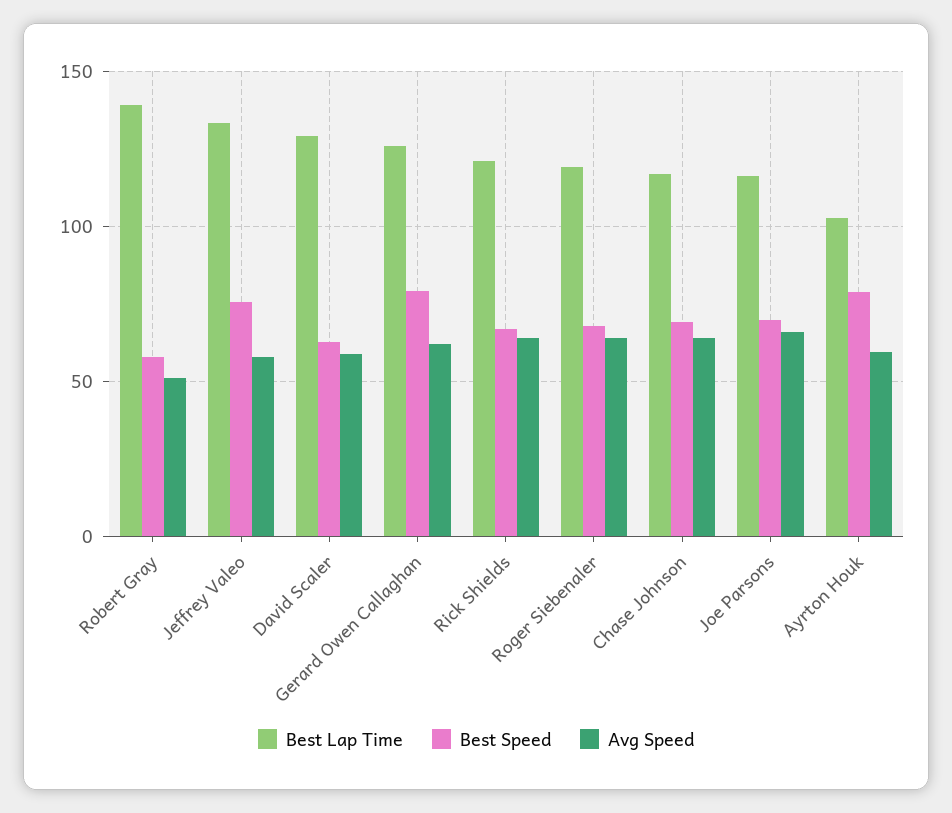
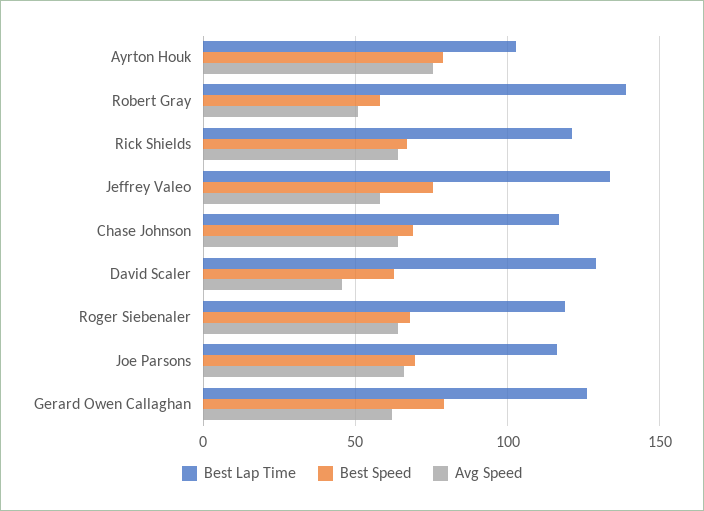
  {
    "Best Lap Time": {
      "Robert Gray": 140,
      "Jeffrey Valeo": 135,
      "David Scaler": 130,
      "Gerard Owen Callaghan": 125,
      "Rick Shields": 120,
      "Roger Siebenaler": 120,
      "Chase Johnson": 115,
      "Joe Parsons": 115,
      "Ayrton Houk": 105
    },
    "Best Speed": {
      "Robert Gray": 60,
      "Jeffrey Valeo": 75,
      "David Scaler": 65,
      "Gerard Owen Callaghan": 80,
      "Rick Shields": 65,
      "Roger Siebenaler": 70,
      "Chase Johnson": 70,
      "Joe Parsons": 70,
      "Ayrton Houk": 80
    },
    "Avg Speed": {
      "Robert Gray": 50,
      "Jeffrey Valeo": 60,
-     "David Scaler": 60,
+     "David Scaler": 45,
      "Gerard Owen Callaghan": 60,
      "Rick Shields": 65,
      "Roger Siebenaler": 65,
      "Chase Johnson": 65,
      "Joe Parsons": 65,
-     "Ayrton Houk": 60
+     "Ayrton Houk": 75
    }
  }

